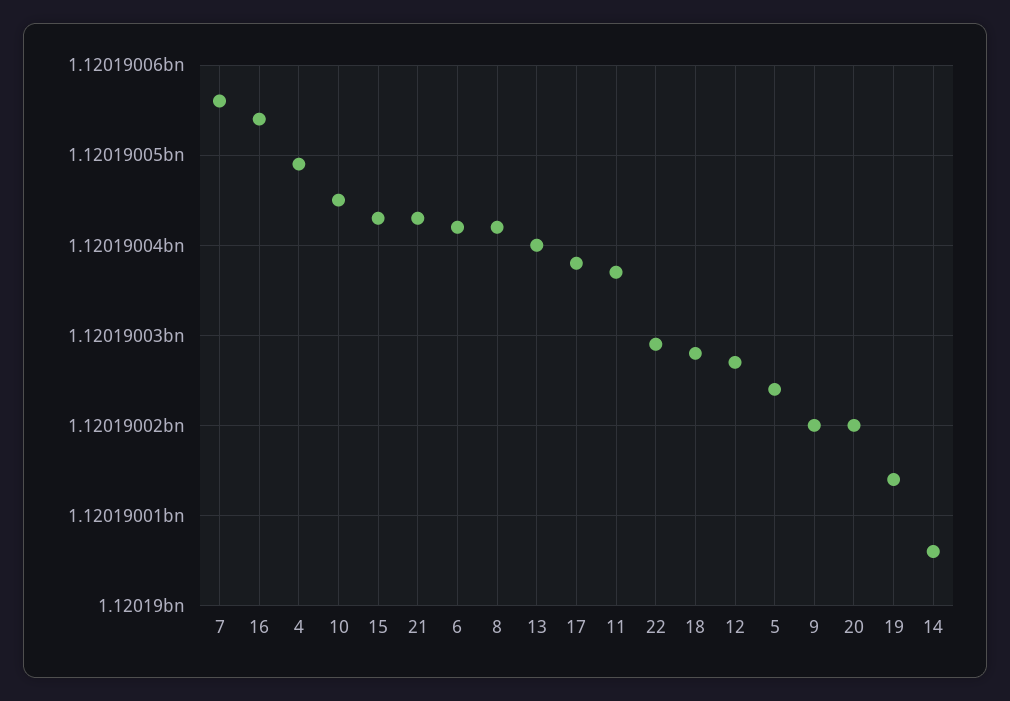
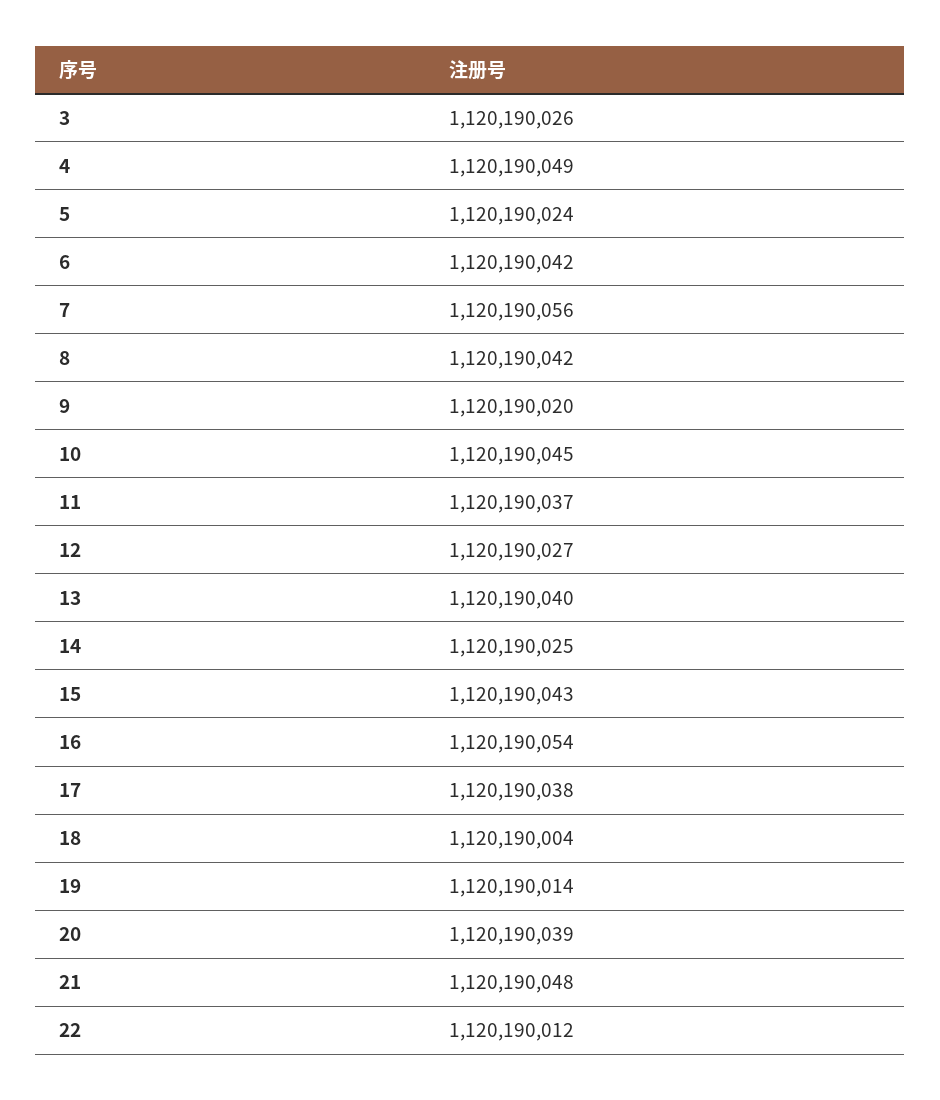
  {
    "7": 1120190056,
    "16": 1120190054,
    "4": 1120190049,
    "10": 1120190045,
    "15": 1120190043,
-   "21": 1120190043,
+   "21": 1120190048,
    "6": 1120190042,
    "8": 1120190042,
    "13": 1120190040,
    "17": 1120190038,
    "11": 1120190037,
-   "22": 1120190029,
+   "22": 1120190012,
-   "18": 1120190028,
+   "18": 1120190004,
    "12": 1120190027,
    "5": 1120190024,
    "9": 1120190020,
-   "20": 1120190020,
+   "20": 1120190039,
    "19": 1120190014,
-   "14": 1120190006
+   "14": 1120190025,
+   "3": 1120190026
  }

